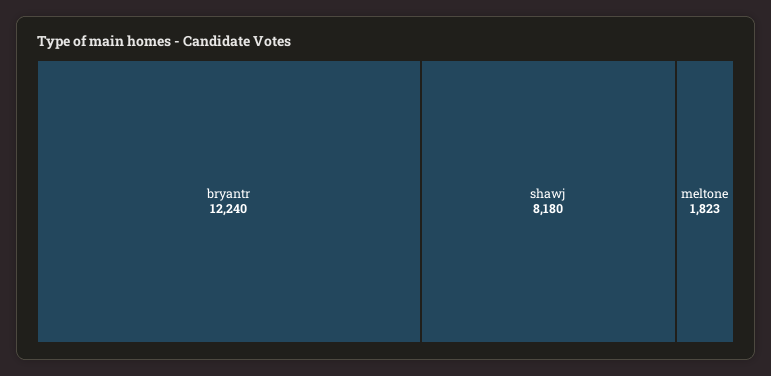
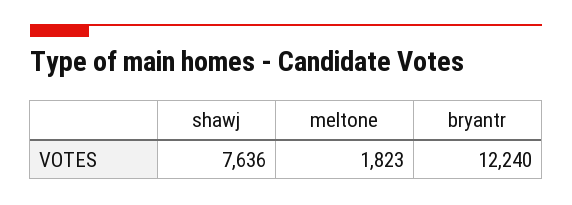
  {
    "bryantr": 12240,
-   "shawj": 8180,
+   "shawj": 7636,
    "meltone": 1823
  }

